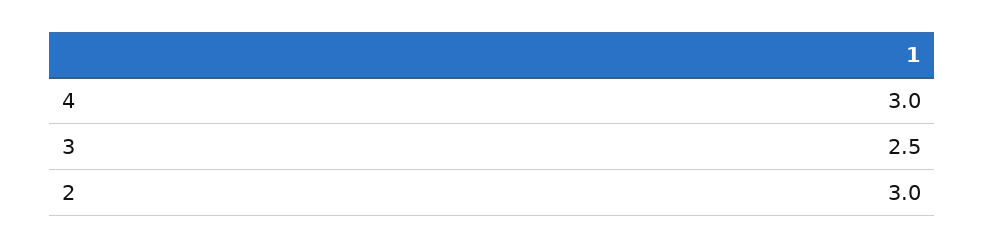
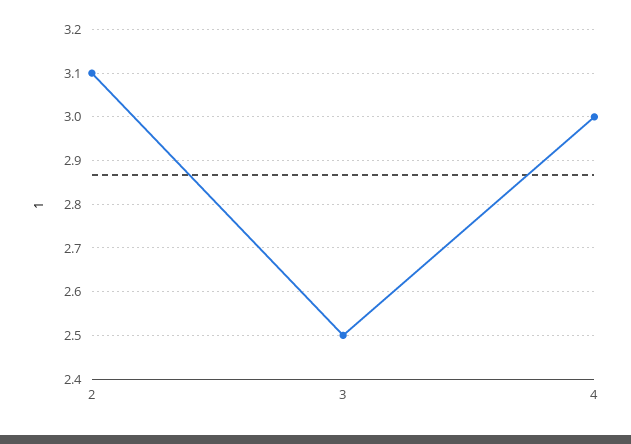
  {
    "4": 3,
    "3": 2.5,
-   "2": 3
+   "2": 3.1
  }

